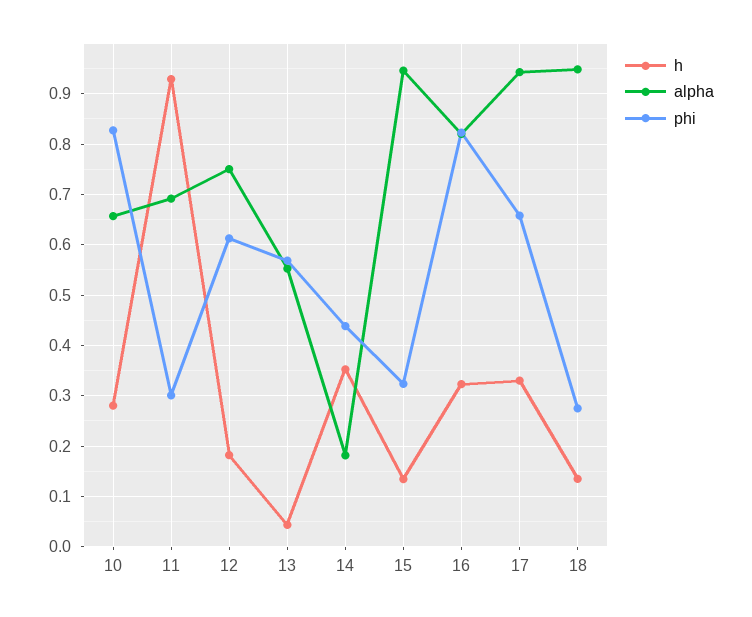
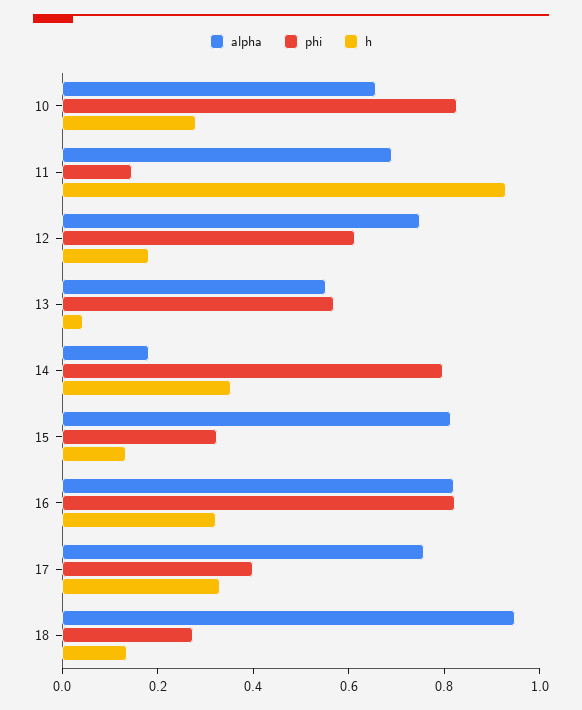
  {
    "h": {
      "10": 0.28,
      "11": 0.92,
      "12": 0.18,
      "13": 0.04,
      "14": 0.36,
      "15": 0.14,
      "16": 0.32,
      "17": 0.34,
      "18": 0.14
    },
    "alpha": {
      "10": 0.66,
      "11": 0.7,
      "12": 0.76,
      "13": 0.56,
      "14": 0.18,
-     "15": 0.94,
+     "15": 0.8,
      "16": 0.82,
-     "17": 0.94,
+     "17": 0.75,
      "18": 0.94
    },
    "phi": {
      "10": 0.82,
-     "11": 0.3,
+     "11": 0.15,
      "12": 0.62,
      "13": 0.56,
-     "14": 0.44,
+     "14": 0.8,
      "15": 0.32,
      "16": 0.82,
-     "17": 0.66,
+     "17": 0.4,
      "18": 0.28
    }
  }

